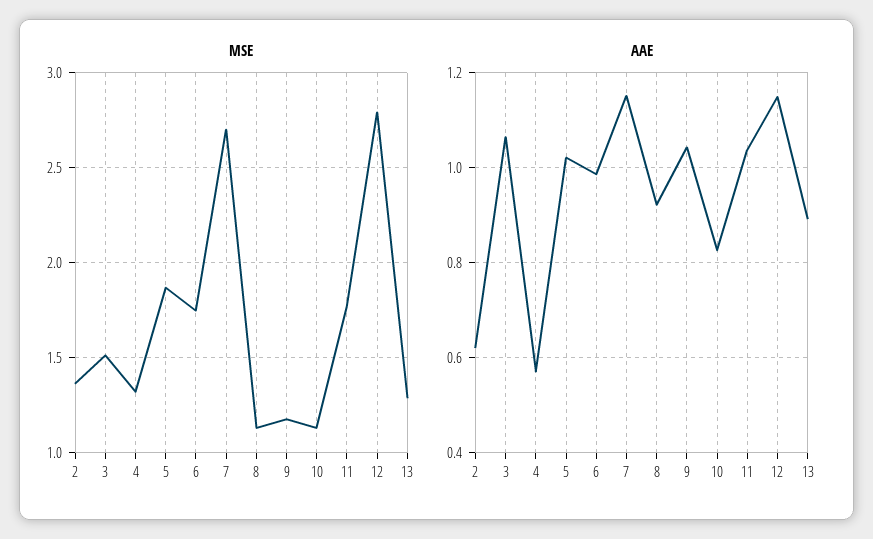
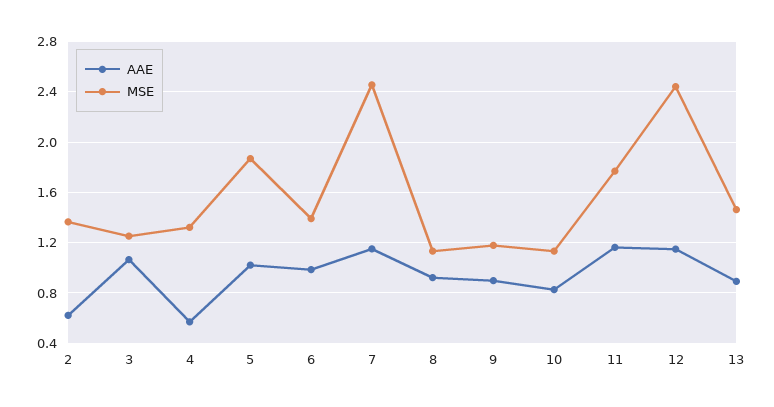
  {
    "MSE": {
      "2": 1.35,
-     "3": 1.5,
+     "3": 1.25,
      "4": 1.3,
      "5": 1.85,
-     "6": 1.75,
+     "6": 1.4,
-     "7": 2.7,
+     "7": 2.45,
      "8": 1.15,
      "9": 1.2,
      "10": 1.15,
      "11": 1.75,
-     "12": 2.8,
+     "12": 2.45,
-     "13": 1.3
+     "13": 1.45
    },
    "AAE": {
      "2": 0.62,
      "3": 1.06,
      "4": 0.58,
      "5": 1.02,
      "6": 0.98,
      "7": 1.16,
      "8": 0.92,
-     "9": 1.04,
+     "9": 0.9,
      "10": 0.82,
-     "11": 1.04,
+     "11": 1.15,
      "12": 1.14,
      "13": 0.9
    }
  }

